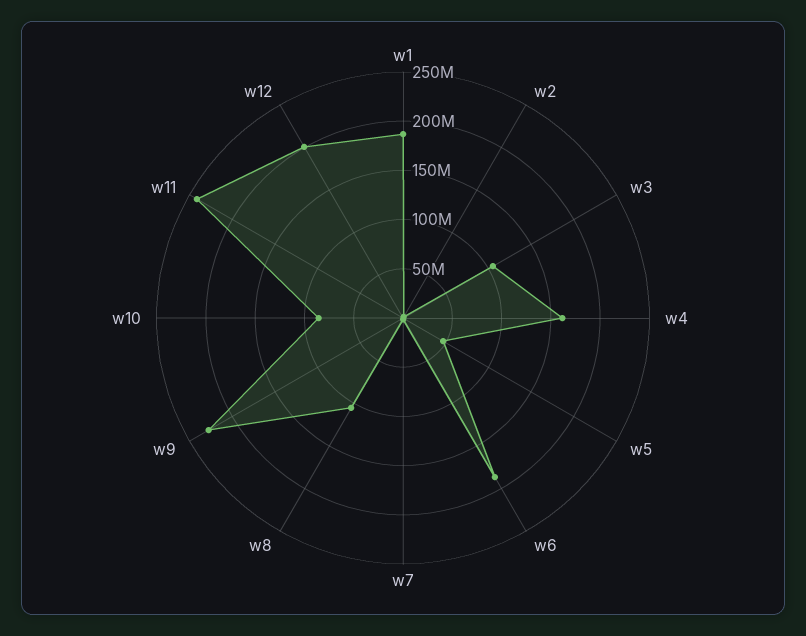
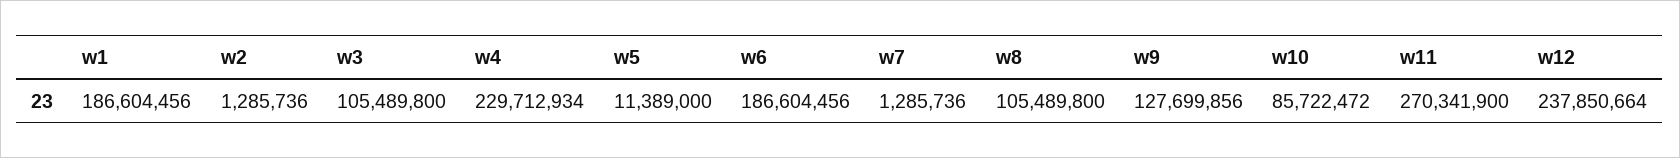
  {
    "w1": 186604456,
    "w2": 1285736,
    "w3": 105489800,
-   "w4": 160000000,
+   "w4": 229712934,
-   "w5": 50000000,
+   "w5": 11389000,
    "w6": 186604456,
    "w7": 1285736,
    "w8": 105489800,
-   "w9": 230000000,
+   "w9": 127699856,
    "w10": 85722472,
-   "w11": 240000000,
+   "w11": 270341900,
-   "w12": 200000000
+   "w12": 237850664
  }

